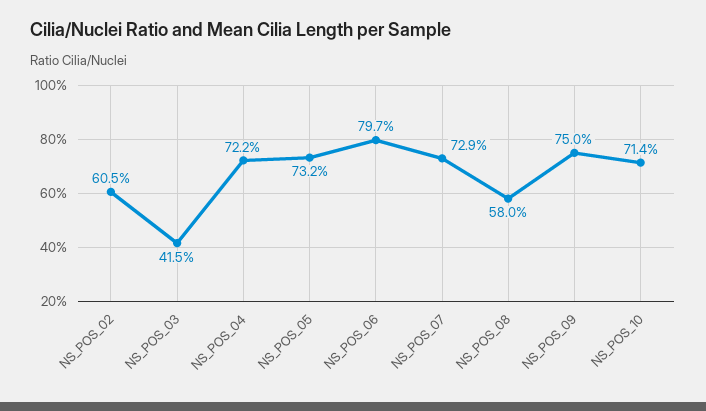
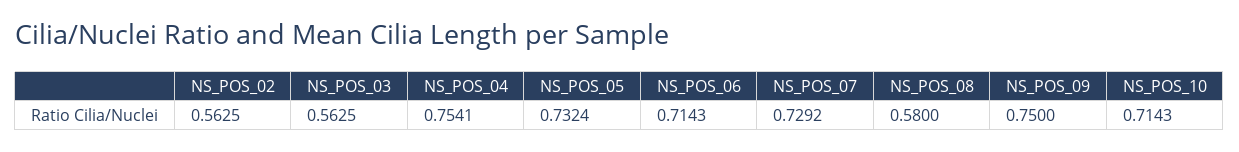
  {
-   "NS_POS_02": 0.605,
+   "NS_POS_02": 0.5625,
-   "NS_POS_03": 0.415,
+   "NS_POS_03": 0.5625,
-   "NS_POS_04": 0.722,
+   "NS_POS_04": 0.7541,
    "NS_POS_05": 0.7324,
-   "NS_POS_06": 0.797,
+   "NS_POS_06": 0.7143,
    "NS_POS_07": 0.7292,
    "NS_POS_08": 0.58,
    "NS_POS_09": 0.75,
    "NS_POS_10": 0.7143
  }

